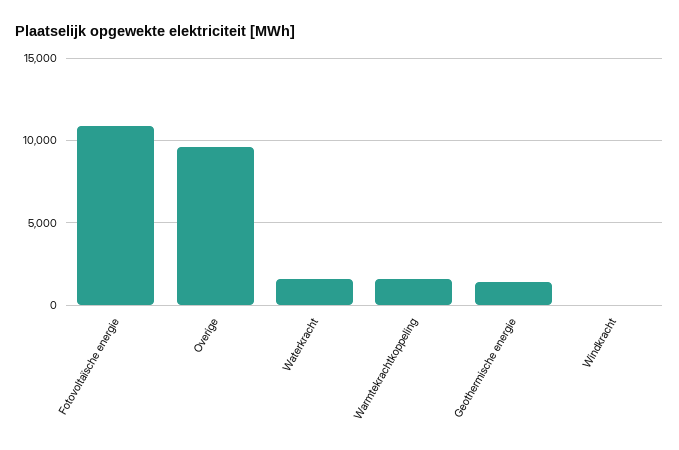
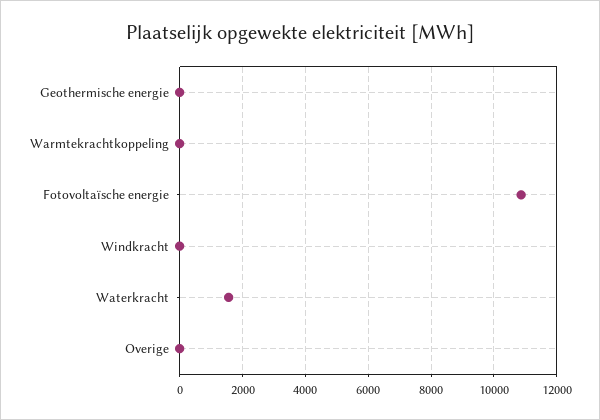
  {
    "Fotovoltaïsche energie": 10800,
-   "Overige": 9500,
+   "Overige": 0,
    "Waterkracht": 1600,
-   "Warmtekrachtkoppeling": 1500,
+   "Warmtekrachtkoppeling": 0,
-   "Geothermische energie": 1500,
+   "Geothermische energie": 0,
    "Windkracht": 0
  }

